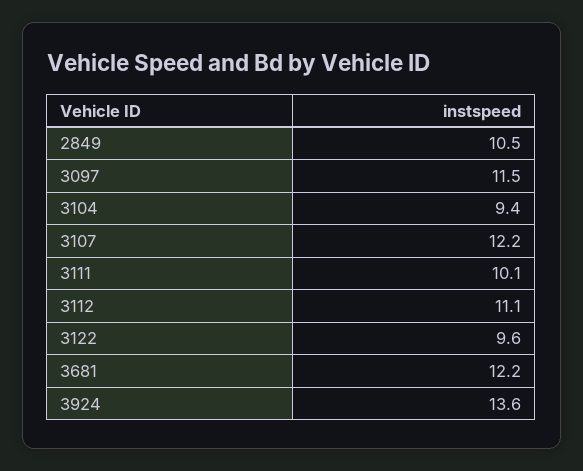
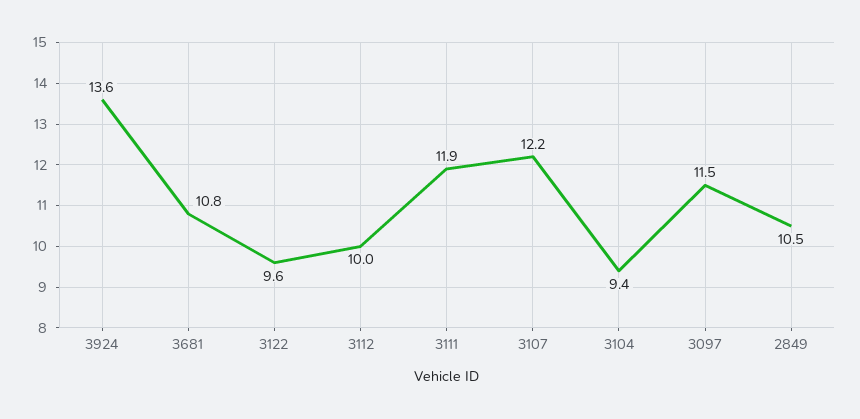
  {
    "2849": 10.5,
    "3097": 11.5,
    "3104": 9.4,
    "3107": 12.2,
-   "3111": 10.1,
+   "3111": 11.9,
-   "3112": 11.1,
+   "3112": 10,
    "3122": 9.6,
-   "3681": 12.2,
+   "3681": 10.8,
    "3924": 13.6
  }

